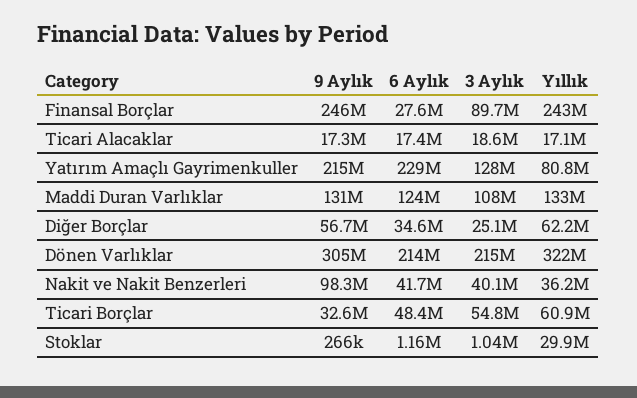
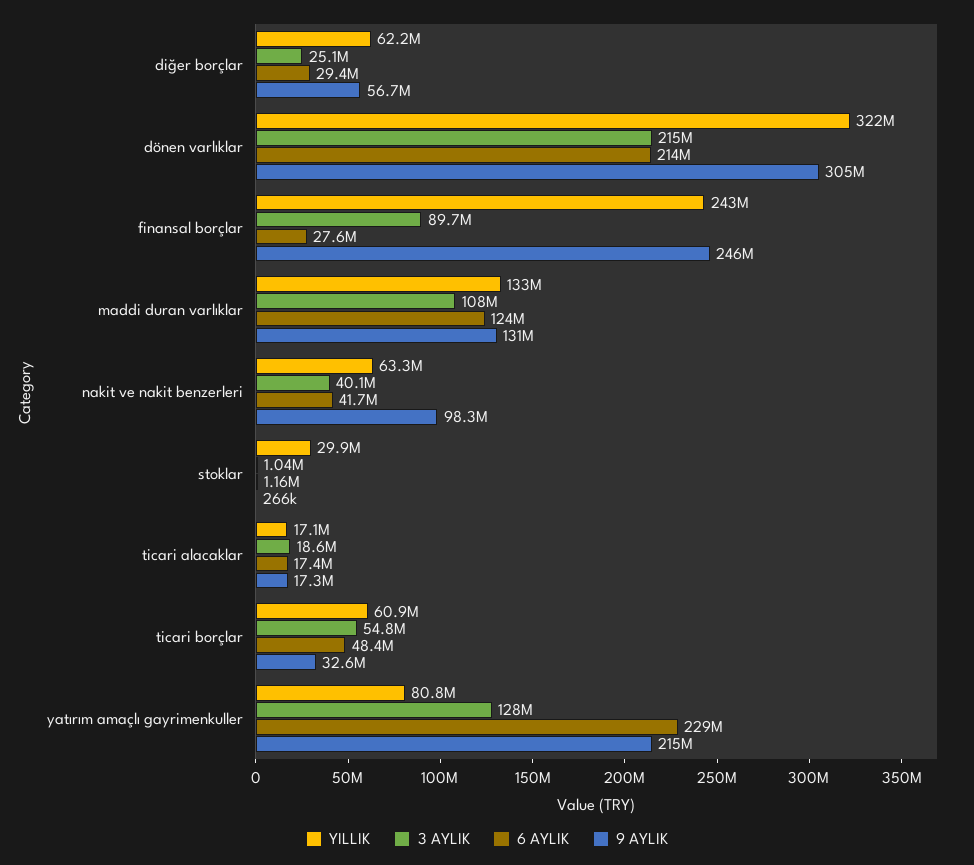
  {
    "9 Aylık": {
      "Finansal Borçlar": 246000000,
      "Ticari Alacaklar": 17300000,
      "Yatırım Amaçlı Gayrimenkuller": 215000000,
      "Maddi Duran Varlıklar": 131000000,
      "Diğer Borçlar": 56700000,
      "Dönen Varlıklar": 305000000,
      "Nakit ve Nakit Benzerleri": 98300000,
      "Ticari Borçlar": 32600000,
      "Stoklar": 266000
    },
    "6 Aylık": {
      "Finansal Borçlar": 27600000,
      "Ticari Alacaklar": 17400000,
      "Yatırım Amaçlı Gayrimenkuller": 229000000,
      "Maddi Duran Varlıklar": 124000000,
-     "Diğer Borçlar": 34600000,
+     "Diğer Borçlar": 29400000,
      "Dönen Varlıklar": 214000000,
      "Nakit ve Nakit Benzerleri": 41700000,
      "Ticari Borçlar": 48400000,
      "Stoklar": 1160000
    },
    "3 Aylık": {
      "Finansal Borçlar": 89700000,
      "Ticari Alacaklar": 18600000,
      "Yatırım Amaçlı Gayrimenkuller": 128000000,
      "Maddi Duran Varlıklar": 108000000,
      "Diğer Borçlar": 25100000,
      "Dönen Varlıklar": 215000000,
      "Nakit ve Nakit Benzerleri": 40100000,
      "Ticari Borçlar": 54800000,
      "Stoklar": 1040000
    },
    "Yıllık": {
      "Finansal Borçlar": 243000000,
      "Ticari Alacaklar": 17100000,
      "Yatırım Amaçlı Gayrimenkuller": 80800000,
      "Maddi Duran Varlıklar": 133000000,
      "Diğer Borçlar": 62200000,
      "Dönen Varlıklar": 322000000,
-     "Nakit ve Nakit Benzerleri": 36200000,
+     "Nakit ve Nakit Benzerleri": 63300000,
      "Ticari Borçlar": 60900000,
      "Stoklar": 29900000
    }
  }

